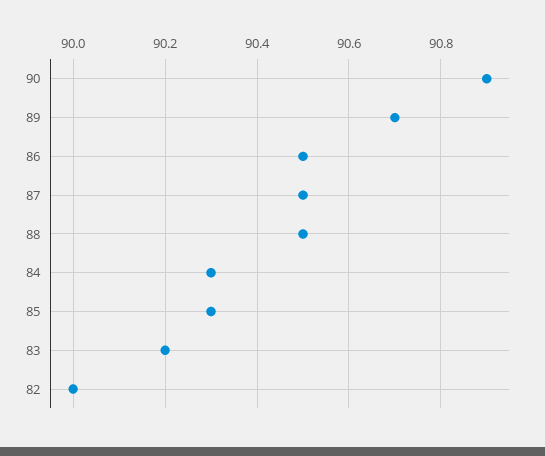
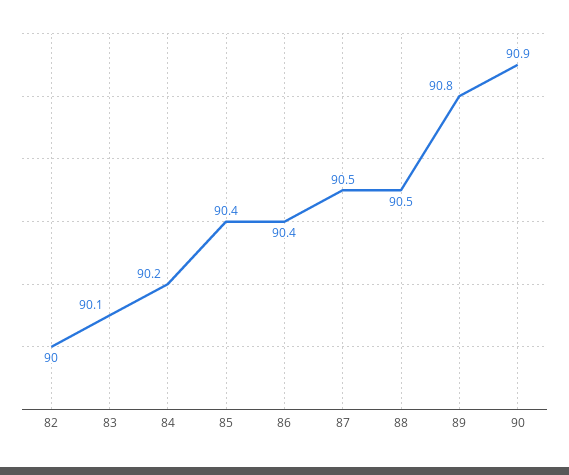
  {
    "90": 90.9,
-   "89": 90.7,
+   "89": 90.8,
-   "86": 90.5,
+   "86": 90.4,
    "87": 90.5,
    "88": 90.5,
-   "84": 90.3,
+   "84": 90.2,
-   "85": 90.3,
+   "85": 90.4,
-   "83": 90.2,
+   "83": 90.1,
    "82": 90
  }

